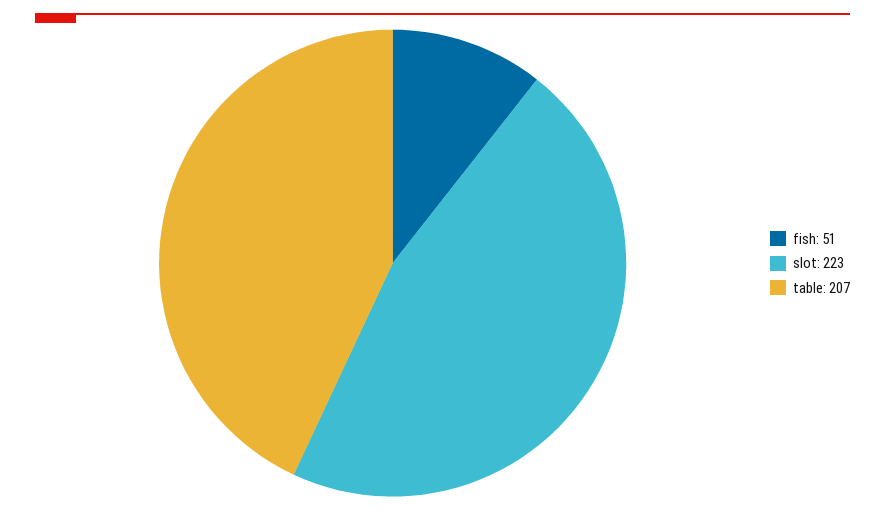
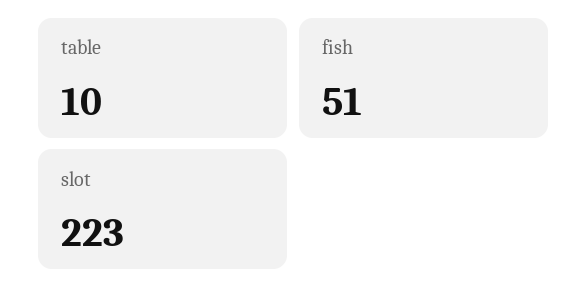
  {
    "fish": 51,
    "slot": 223,
-   "table": 207
+   "table": 10
  }

